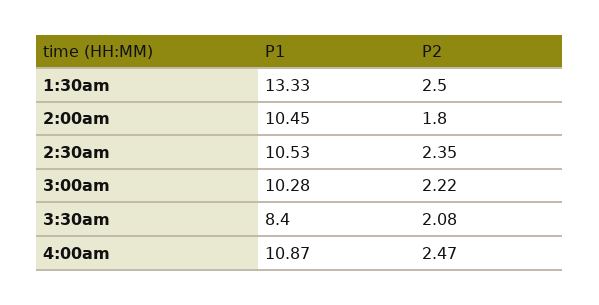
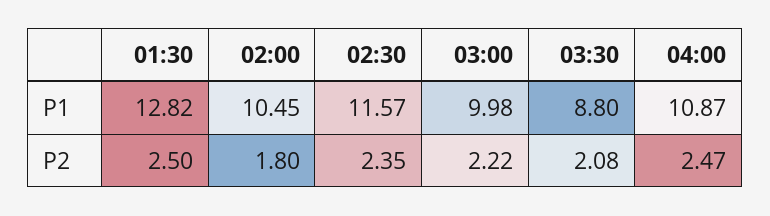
  {
    "P1": {
-     "1:30am": 13.33,
+     "1:30am": 12.82,
      "2:00am": 10.45,
-     "2:30am": 10.53,
+     "2:30am": 11.57,
-     "3:00am": 10.28,
+     "3:00am": 9.98,
-     "3:30am": 8.4,
+     "3:30am": 8.8,
      "4:00am": 10.87
    },
    "P2": {
      "1:30am": 2.5,
      "2:00am": 1.8,
      "2:30am": 2.35,
      "3:00am": 2.22,
      "3:30am": 2.08,
      "4:00am": 2.47
    }
  }

